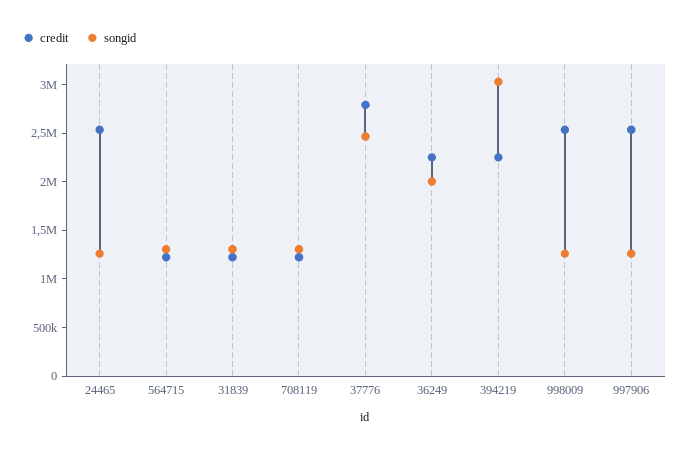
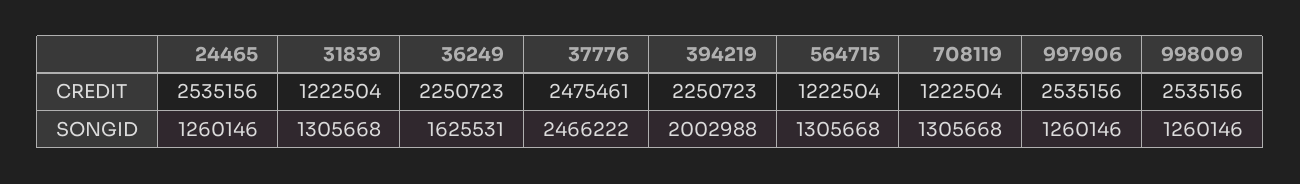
  {
    "credit": {
      "24465": 2535156,
      "564715": 1222504,
      "31839": 1222504,
      "708119": 1222504,
-     "37776": 2800000,
+     "37776": 2475461,
      "36249": 2250723,
      "394219": 2250723,
      "998009": 2535156,
      "997906": 2535156
    },
    "songid": {
      "24465": 1260146,
      "564715": 1305668,
      "31839": 1305668,
      "708119": 1305668,
      "37776": 2466222,
-     "36249": 2000000,
+     "36249": 1625531,
-     "394219": 3000000,
+     "394219": 2002988,
      "998009": 1260146,
      "997906": 1260146
    }
  }

